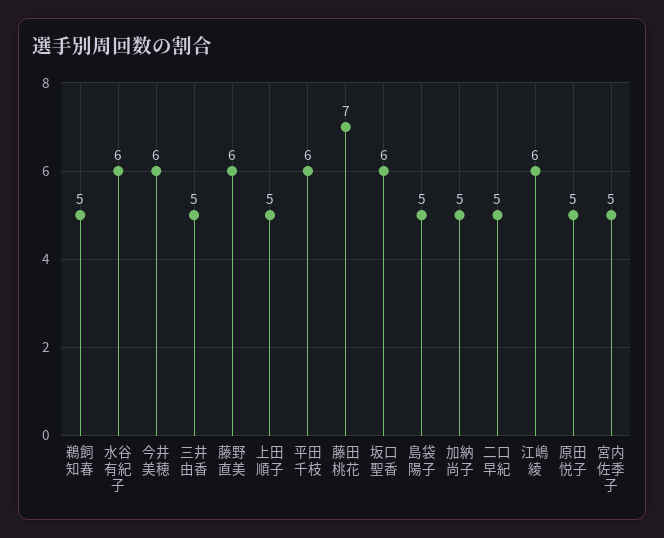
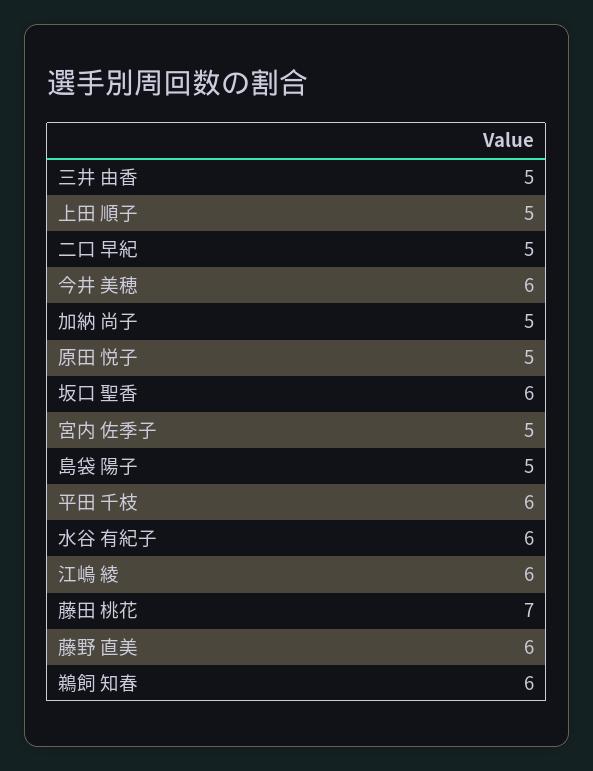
  {
-   "鵜飼 知春": 5,
+   "鵜飼 知春": 6,
    "水谷 有紀子": 6,
    "今井 美穂": 6,
    "三井 由香": 5,
    "藤野 直美": 6,
    "上田 順子": 5,
    "平田 千枝": 6,
    "藤田 桃花": 7,
    "坂口 聖香": 6,
    "島袋 陽子": 5,
    "加納 尚子": 5,
    "二口 早紀": 5,
    "江嶋 綾": 6,
    "原田 悦子": 5,
    "宮内 佐季子": 5
  }

